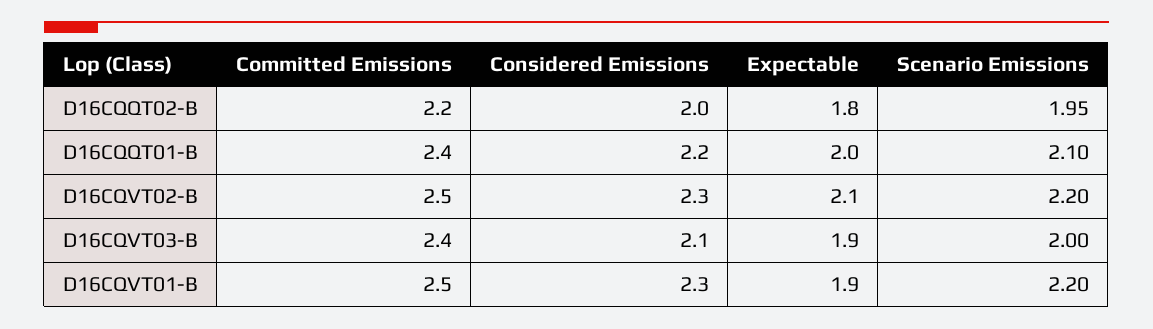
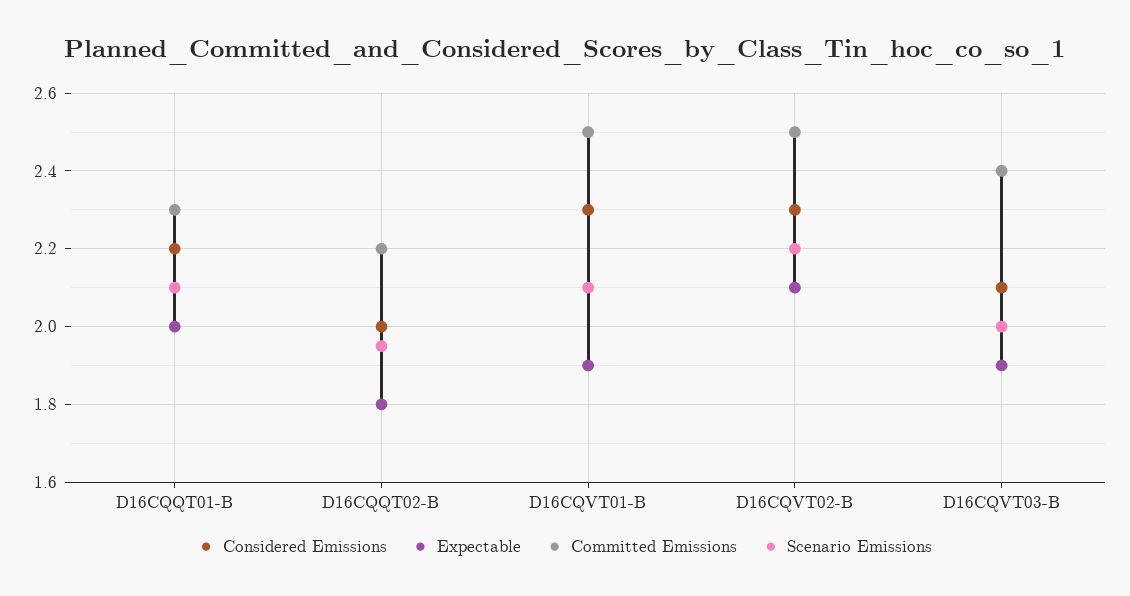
  {
    "Committed Emissions": {
      "D16CQQT02-B": 2.2,
-     "D16CQQT01-B": 2.4,
+     "D16CQQT01-B": 2.3,
      "D16CQVT02-B": 2.5,
      "D16CQVT03-B": 2.4,
      "D16CQVT01-B": 2.5
    },
    "Considered Emissions": {
      "D16CQQT02-B": 2,
      "D16CQQT01-B": 2.2,
      "D16CQVT02-B": 2.3,
      "D16CQVT03-B": 2.1,
      "D16CQVT01-B": 2.3
    },
    "Expectable": {
      "D16CQQT02-B": 1.8,
      "D16CQQT01-B": 2,
      "D16CQVT02-B": 2.1,
      "D16CQVT03-B": 1.9,
      "D16CQVT01-B": 1.9
    },
    "Scenario Emissions": {
      "D16CQQT02-B": 1.95,
      "D16CQQT01-B": 2.1,
      "D16CQVT02-B": 2.2,
      "D16CQVT03-B": 2,
-     "D16CQVT01-B": 2.2
+     "D16CQVT01-B": 2.1
    }
  }

